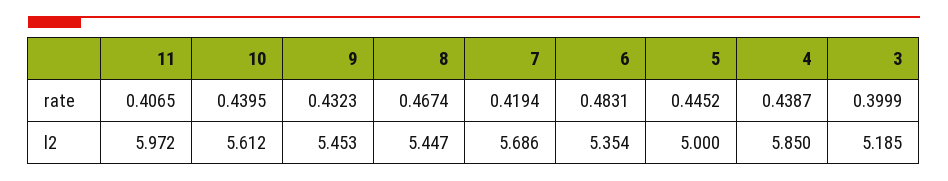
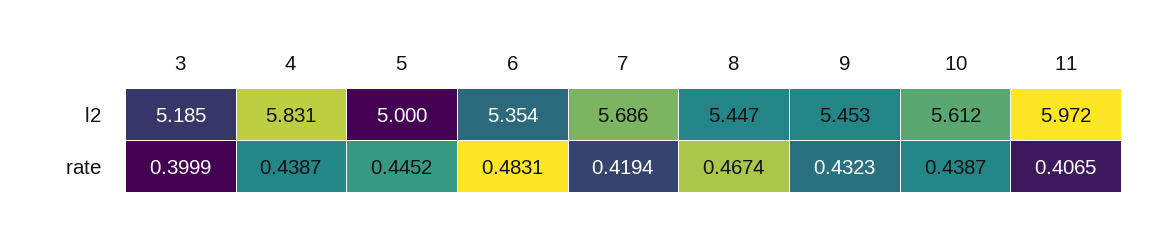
  {
    "11": {
      "rate": 0.4065,
      "l2": 5.972
    },
    "10": {
-     "rate": 0.4395,
+     "rate": 0.4387,
      "l2": 5.612
    },
    "9": {
      "rate": 0.4323,
      "l2": 5.453
    },
    "8": {
      "rate": 0.4674,
      "l2": 5.447
    },
    "7": {
      "rate": 0.4194,
      "l2": 5.686
    },
    "6": {
      "rate": 0.4831,
      "l2": 5.354
    },
    "5": {
      "rate": 0.4452,
      "l2": 5
    },
    "4": {
      "rate": 0.4387,
-     "l2": 5.85
+     "l2": 5.831
    },
    "3": {
      "rate": 0.3999,
      "l2": 5.185
    }
  }

